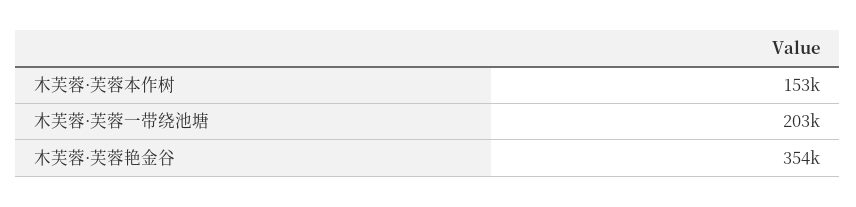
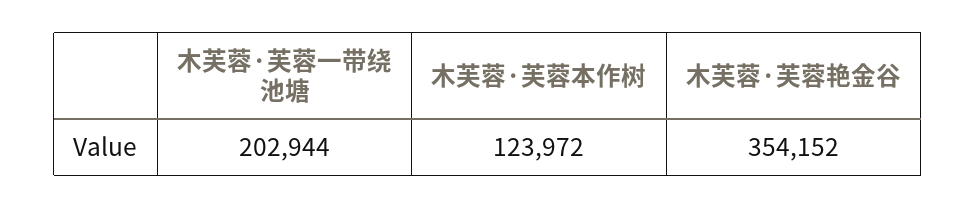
  {
-   "木芙蓉·芙蓉本作树": 153000,
+   "木芙蓉·芙蓉本作树": 123972,
    "木芙蓉·芙蓉一带绕池塘": 202944,
    "木芙蓉·芙蓉艳金谷": 354152
  }

